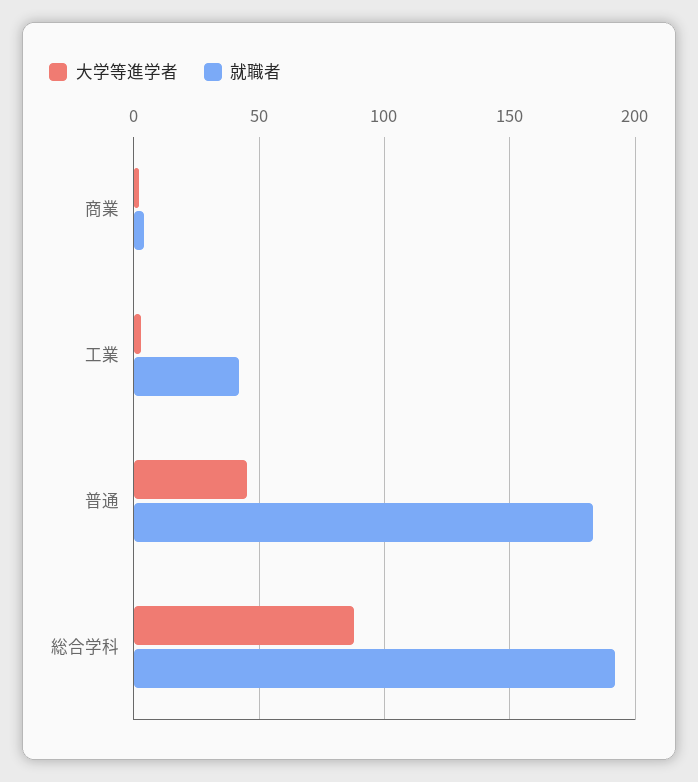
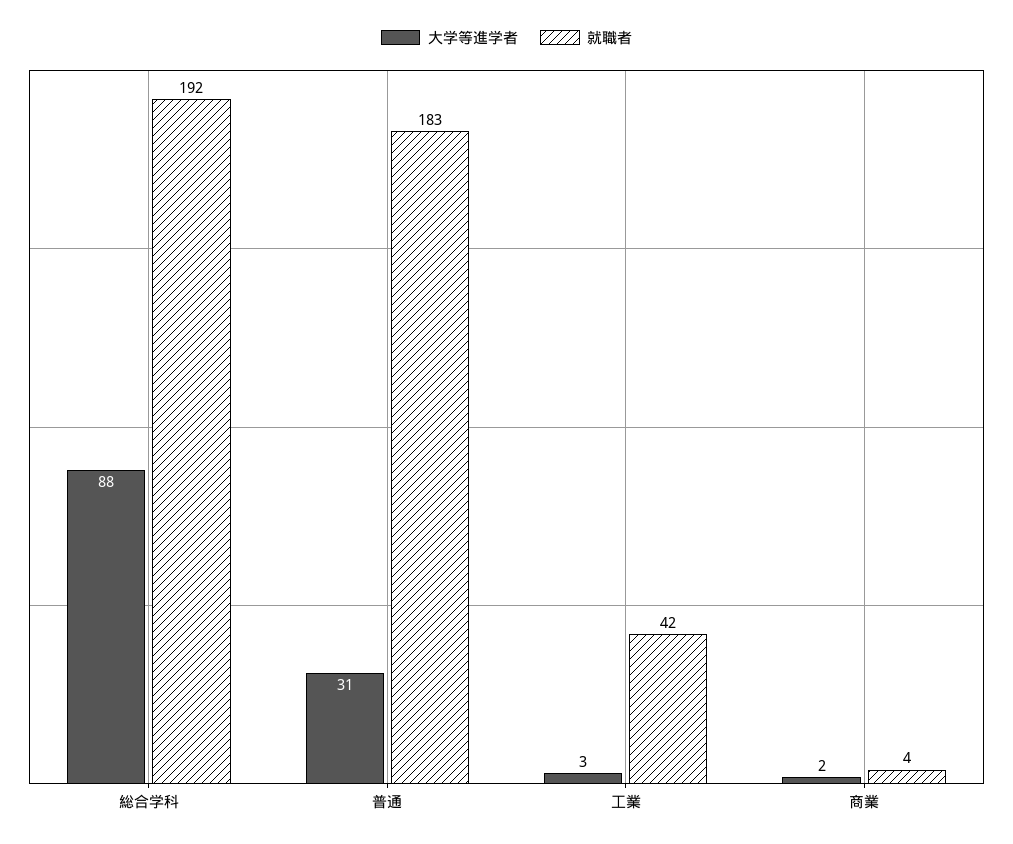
  {
    "大学等進学者": {
      "商業": 2,
      "工業": 3,
-     "普通": 45,
+     "普通": 31,
      "総合学科": 88
    },
    "就職者": {
      "商業": 4,
      "工業": 42,
      "普通": 183,
      "総合学科": 192
    }
  }

